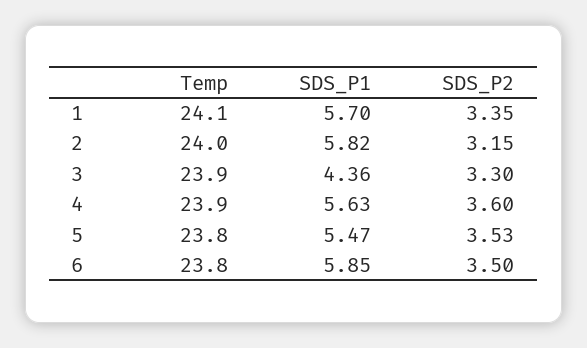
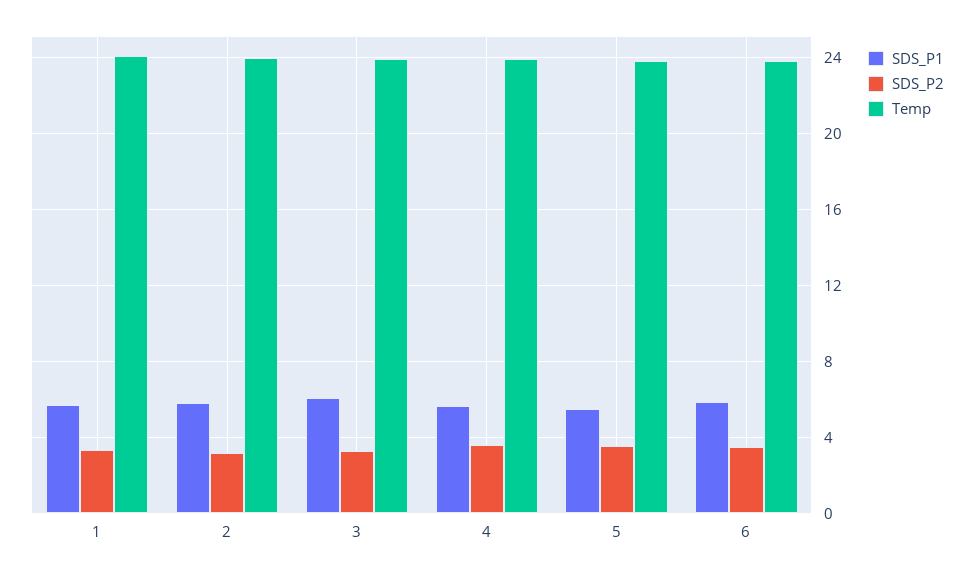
  {
    "Temp": {
      "1": 24.1,
      "2": 24,
      "3": 23.9,
      "4": 23.9,
      "5": 23.8,
      "6": 23.8
    },
    "SDS_P1": {
      "1": 5.7,
      "2": 5.82,
-     "3": 4.36,
+     "3": 6,
      "4": 5.63,
      "5": 5.47,
      "6": 5.85
    },
    "SDS_P2": {
      "1": 3.35,
      "2": 3.15,
      "3": 3.3,
      "4": 3.6,
      "5": 3.53,
      "6": 3.5
    }
  }

